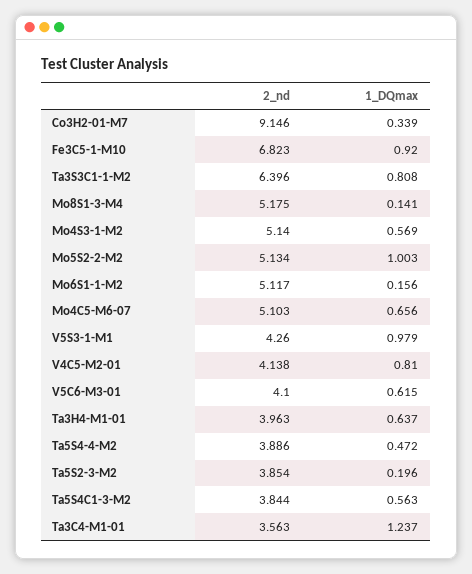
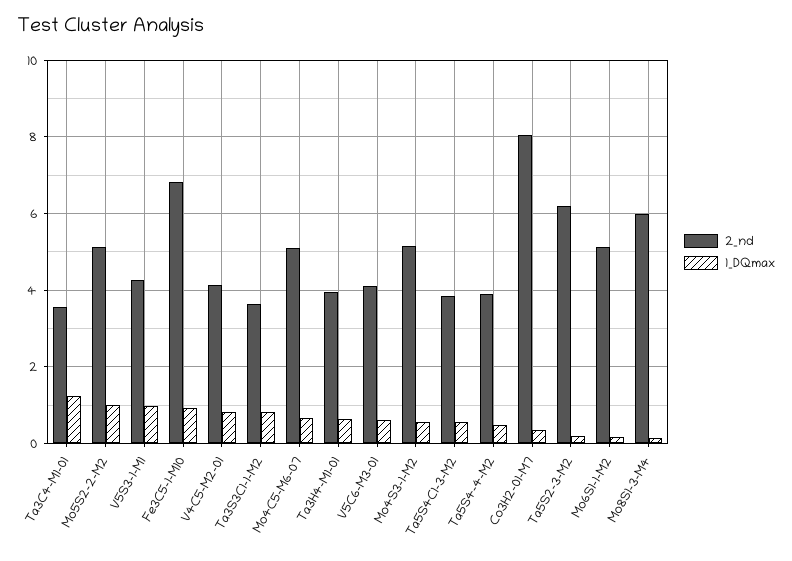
  {
    "2_nd": {
-     "Co3H2-01-M7": 9.146,
+     "Co3H2-01-M7": 8,
      "Fe3C5-1-M10": 6.823,
-     "Ta3S3C1-1-M2": 6.396,
+     "Ta3S3C1-1-M2": 3.6,
-     "Mo8S1-3-M4": 5.175,
+     "Mo8S1-3-M4": 6,
      "Mo4S3-1-M2": 5.14,
      "Mo5S2-2-M2": 5.134,
      "Mo6S1-1-M2": 5.117,
      "Mo4C5-M6-07": 5.103,
      "V5S3-1-M1": 4.26,
      "V4C5-M2-01": 4.138,
      "V5C6-M3-01": 4.1,
      "Ta3H4-M1-01": 3.963,
      "Ta5S4-4-M2": 3.886,
-     "Ta5S2-3-M2": 3.854,
+     "Ta5S2-3-M2": 6.2,
      "Ta5S4C1-3-M2": 3.844,
      "Ta3C4-M1-01": 3.563
    },
    "1_DQmax": {
      "Co3H2-01-M7": 0.339,
      "Fe3C5-1-M10": 0.92,
      "Ta3S3C1-1-M2": 0.808,
      "Mo8S1-3-M4": 0.141,
      "Mo4S3-1-M2": 0.569,
      "Mo5S2-2-M2": 1.003,
      "Mo6S1-1-M2": 0.156,
      "Mo4C5-M6-07": 0.656,
      "V5S3-1-M1": 0.979,
      "V4C5-M2-01": 0.81,
      "V5C6-M3-01": 0.615,
      "Ta3H4-M1-01": 0.637,
      "Ta5S4-4-M2": 0.472,
      "Ta5S2-3-M2": 0.196,
      "Ta5S4C1-3-M2": 0.563,
      "Ta3C4-M1-01": 1.237
    }
  }

